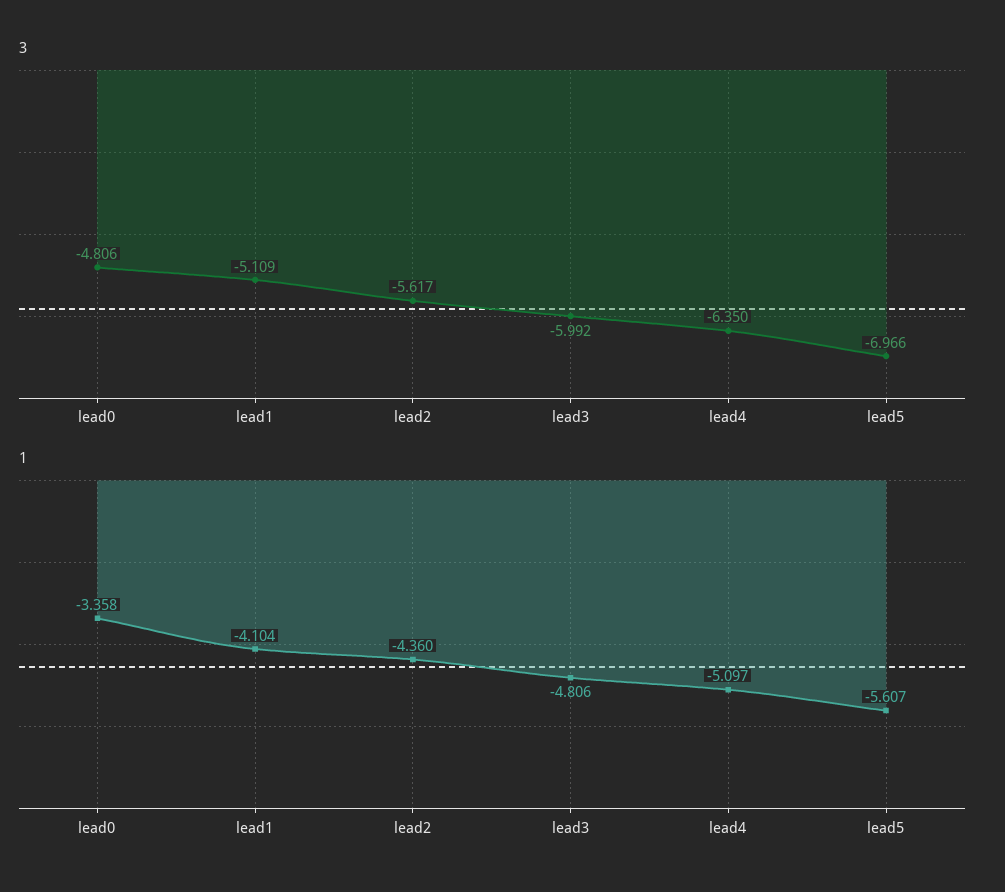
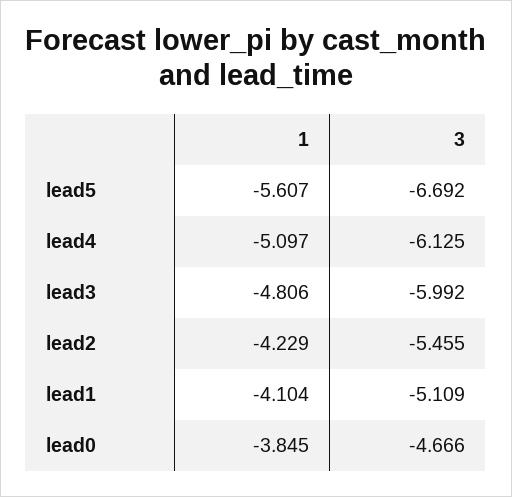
  {
    "3": {
-     "lead0": -4.806,
+     "lead0": -4.666,
      "lead1": -5.109,
-     "lead2": -5.617,
+     "lead2": -5.455,
      "lead3": -5.992,
-     "lead4": -6.35,
+     "lead4": -6.125,
-     "lead5": -6.966
+     "lead5": -6.692
    },
    "1": {
-     "lead0": -3.358,
+     "lead0": -3.845,
      "lead1": -4.104,
-     "lead2": -4.36,
+     "lead2": -4.229,
      "lead3": -4.806,
      "lead4": -5.097,
      "lead5": -5.607
    }
  }

